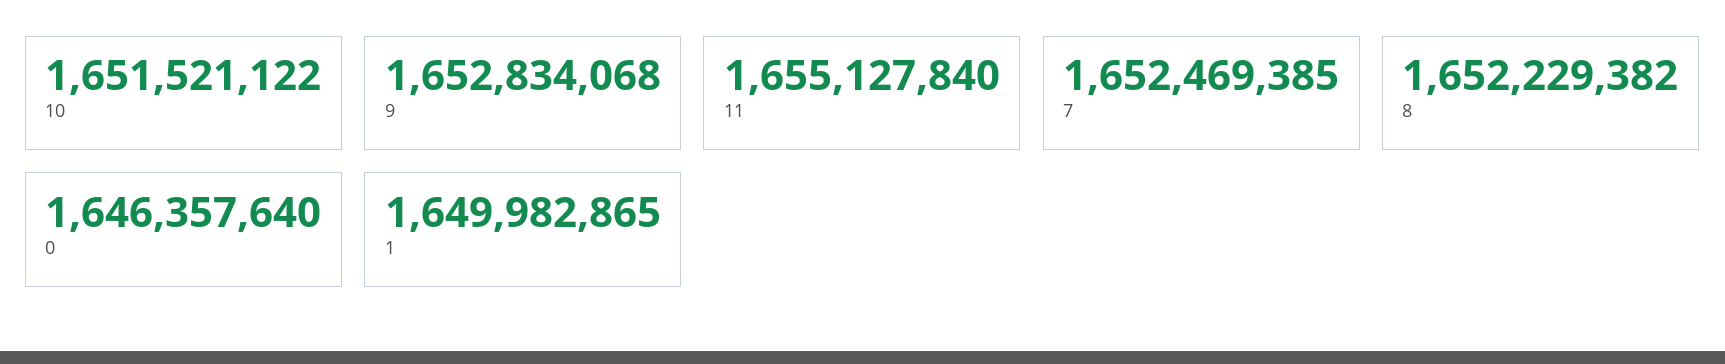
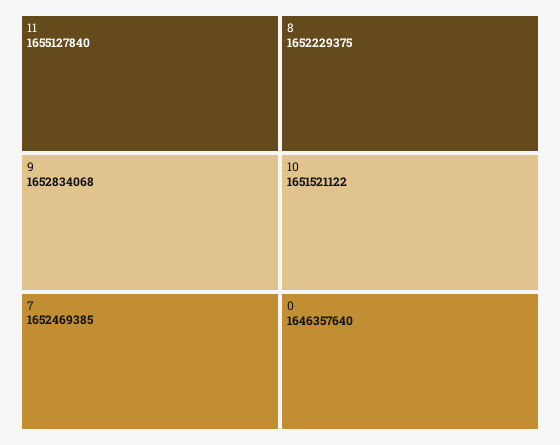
  {
    "10": 1651521122,
    "9": 1652834068,
    "11": 1655127840,
    "7": 1652469385,
-   "8": 1652229382,
+   "8": 1652229375,
-   "0": 1646357640,
+   "0": 1646357640
-   "1": 1649982865
  }

